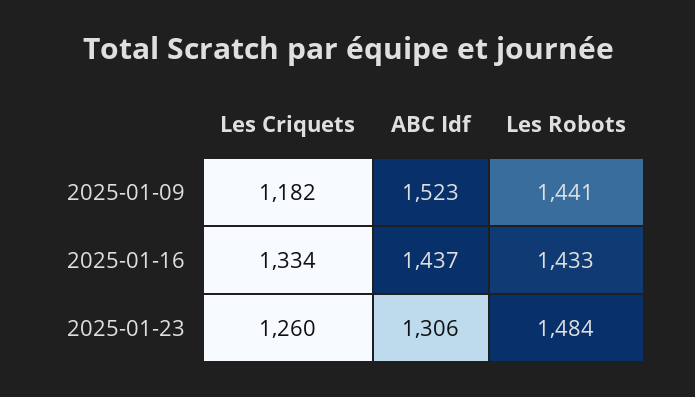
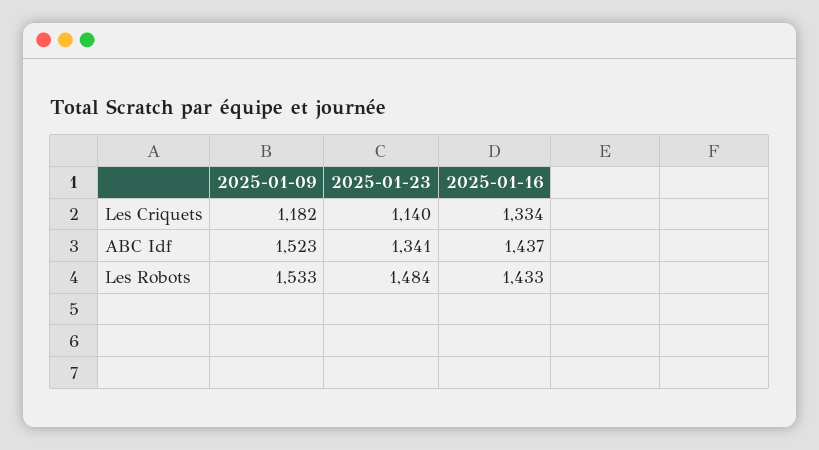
  {
    "Les Criquets": {
      "2025-01-09": 1182,
      "2025-01-16": 1334,
-     "2025-01-23": 1260
+     "2025-01-23": 1140
    },
    "ABC Idf": {
      "2025-01-09": 1523,
      "2025-01-16": 1437,
-     "2025-01-23": 1306
+     "2025-01-23": 1341
    },
    "Les Robots": {
-     "2025-01-09": 1441,
+     "2025-01-09": 1533,
      "2025-01-16": 1433,
      "2025-01-23": 1484
    }
  }

